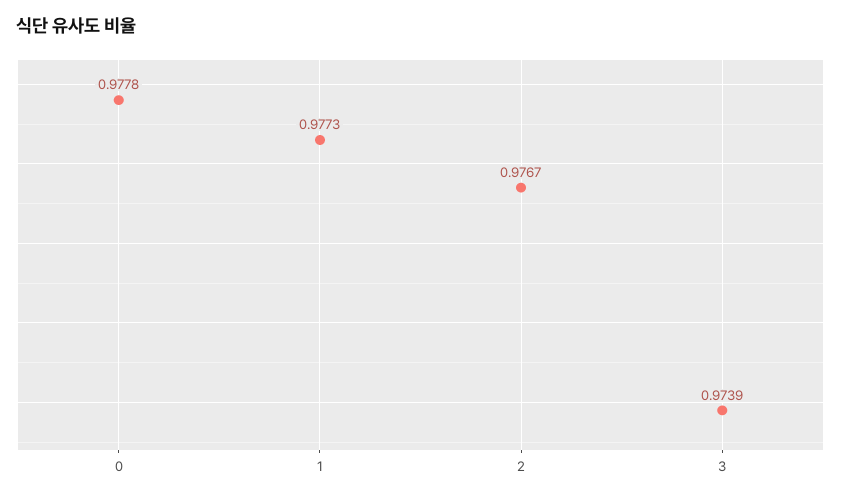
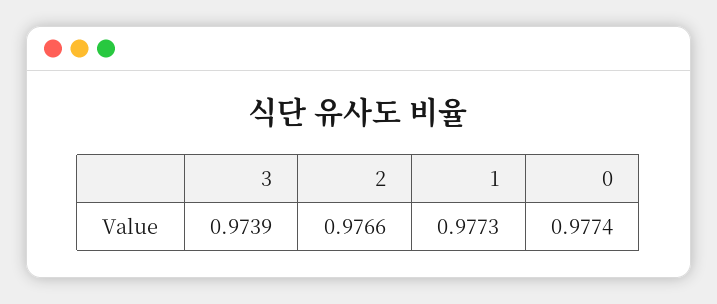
  {
-   "0": 0.9778,
+   "0": 0.9774,
    "1": 0.9773,
-   "2": 0.9767,
+   "2": 0.9766,
    "3": 0.9739
  }

